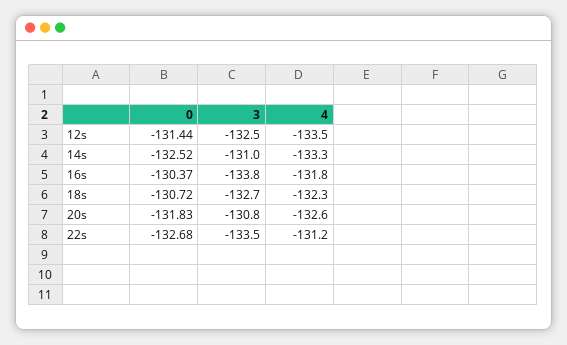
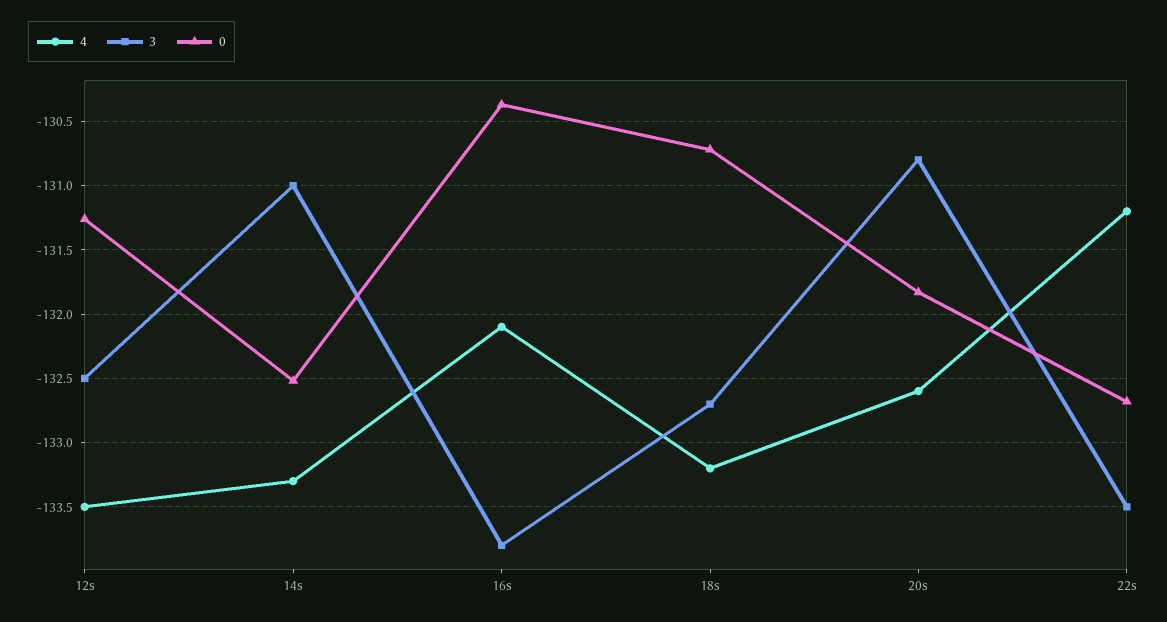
  {
    "0": {
-     "12s": -131.44,
+     "12s": -131.25,
      "14s": -132.52,
      "16s": -130.37,
      "18s": -130.72,
      "20s": -131.83,
      "22s": -132.68
    },
    "3": {
      "12s": -132.5,
      "14s": -131,
      "16s": -133.8,
      "18s": -132.7,
      "20s": -130.8,
      "22s": -133.5
    },
    "4": {
      "12s": -133.5,
      "14s": -133.3,
-     "16s": -131.8,
+     "16s": -132.1,
-     "18s": -132.3,
+     "18s": -133.2,
      "20s": -132.6,
      "22s": -131.2
    }
  }

